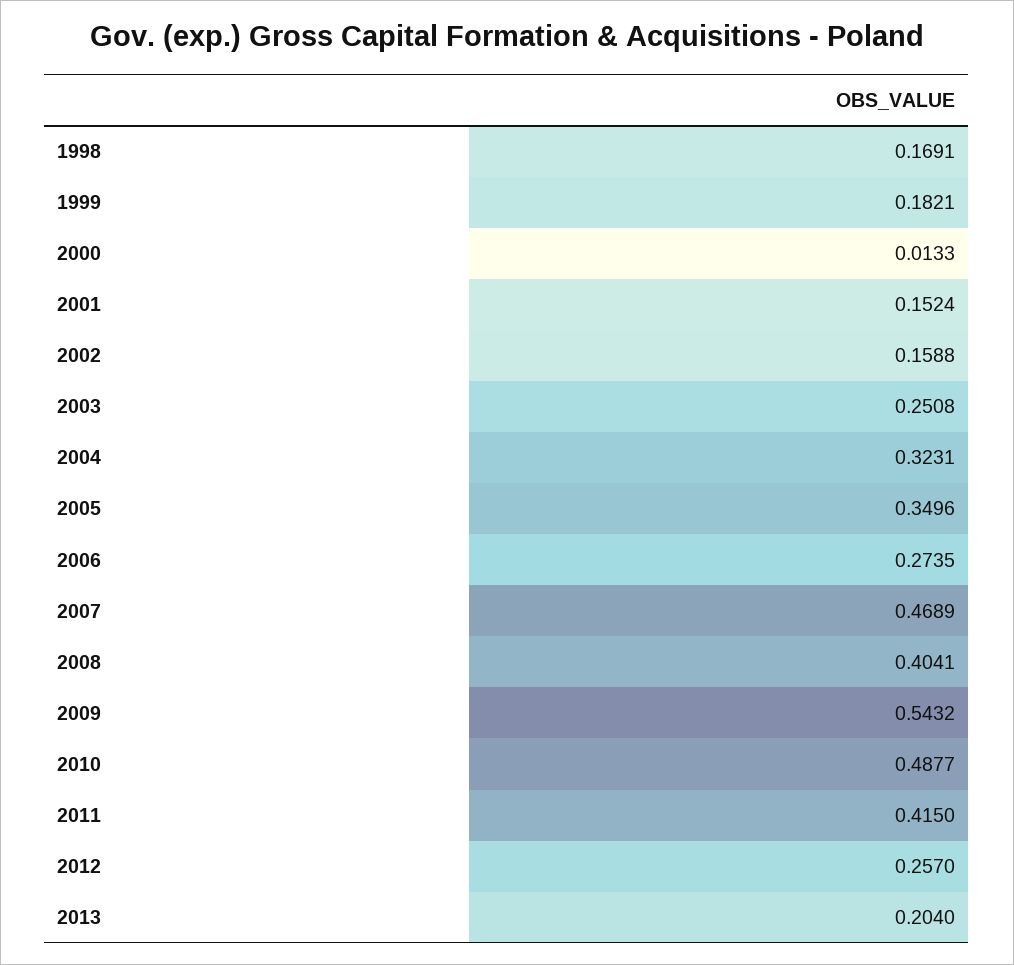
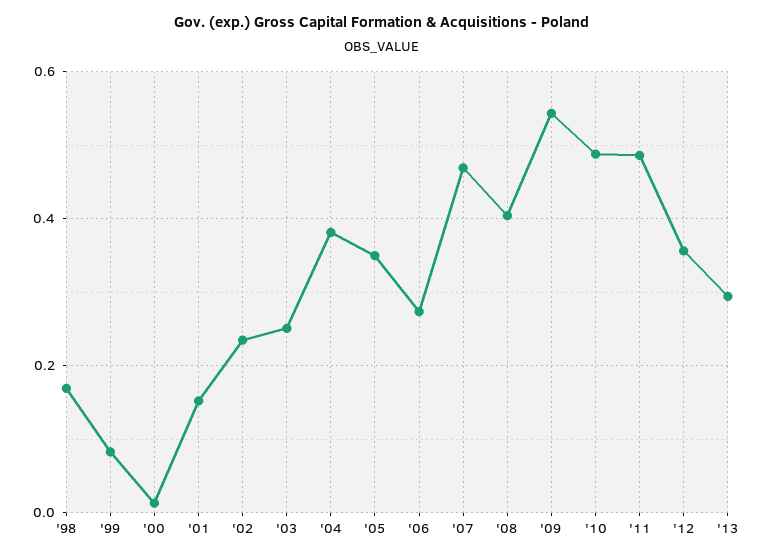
  {
    "1998": 0.1691,
-   "1999": 0.1821,
+   "1999": 0.08,
    "2000": 0.0133,
    "2001": 0.1524,
-   "2002": 0.1588,
+   "2002": 0.24,
    "2003": 0.2508,
-   "2004": 0.3231,
+   "2004": 0.38,
    "2005": 0.3496,
    "2006": 0.2735,
    "2007": 0.4689,
    "2008": 0.4041,
    "2009": 0.5432,
    "2010": 0.4877,
-   "2011": 0.415,
+   "2011": 0.48,
-   "2012": 0.257,
+   "2012": 0.36,
-   "2013": 0.204
+   "2013": 0.3
  }

